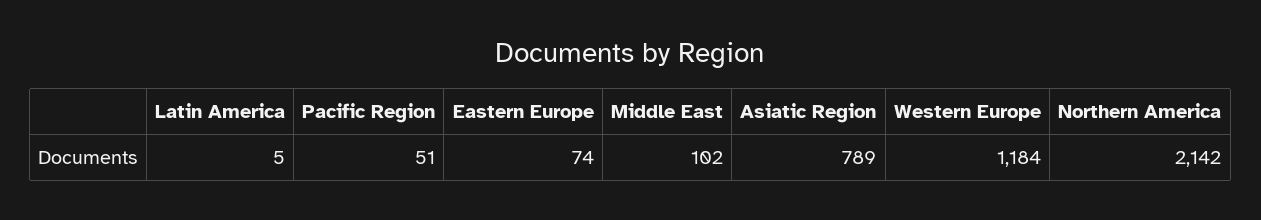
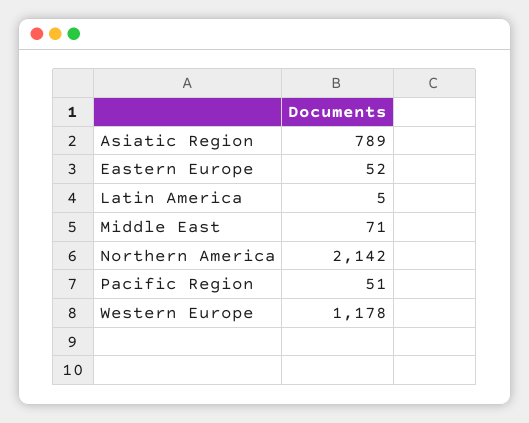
  {
    "Latin America": 5,
    "Pacific Region": 51,
-   "Eastern Europe": 74,
+   "Eastern Europe": 52,
-   "Middle East": 102,
+   "Middle East": 71,
    "Asiatic Region": 789,
-   "Western Europe": 1184,
+   "Western Europe": 1178,
    "Northern America": 2142
  }

